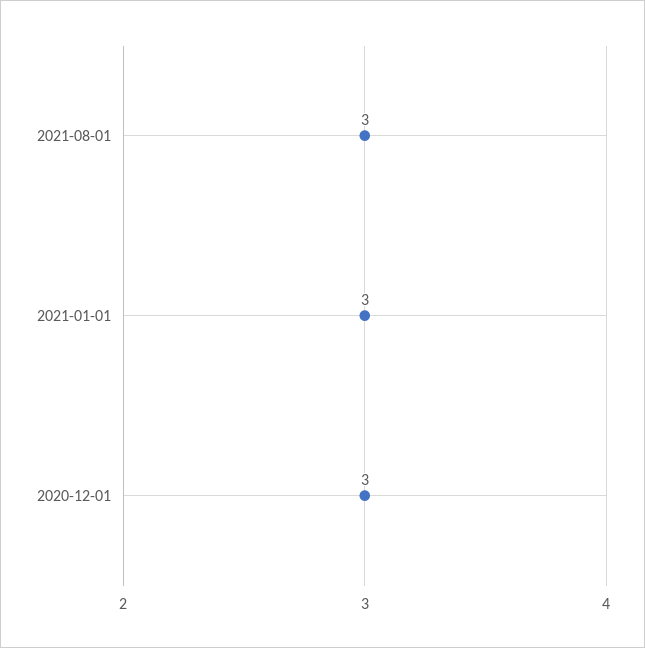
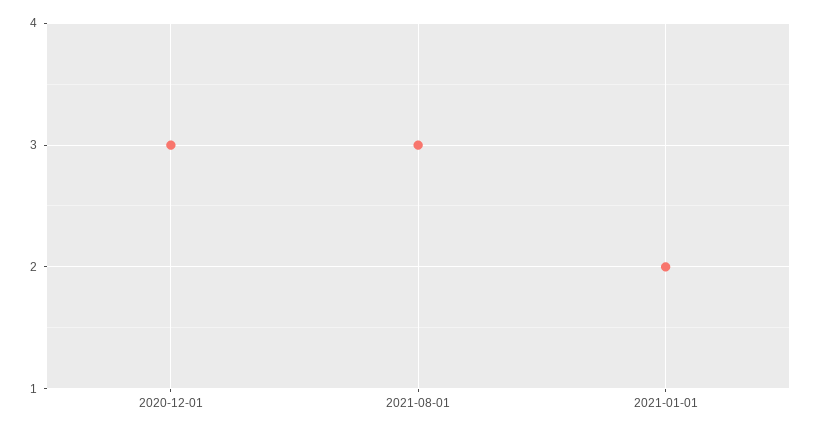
  {
    "2021-08-01": 3,
-   "2021-01-01": 3,
+   "2021-01-01": 2,
    "2020-12-01": 3
  }

